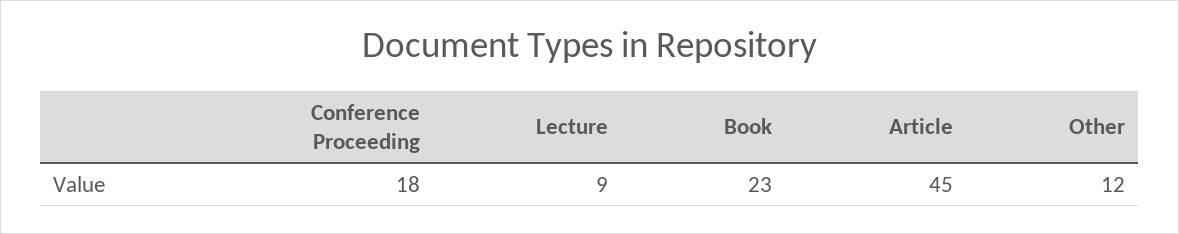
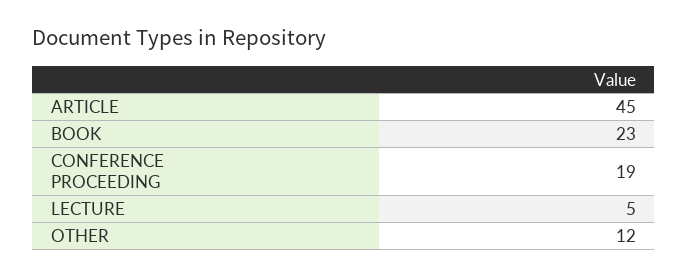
  {
-   "Conference Proceeding": 18,
+   "Conference Proceeding": 19,
-   "Lecture": 9,
+   "Lecture": 5,
    "Book": 23,
    "Article": 45,
    "Other": 12
  }

